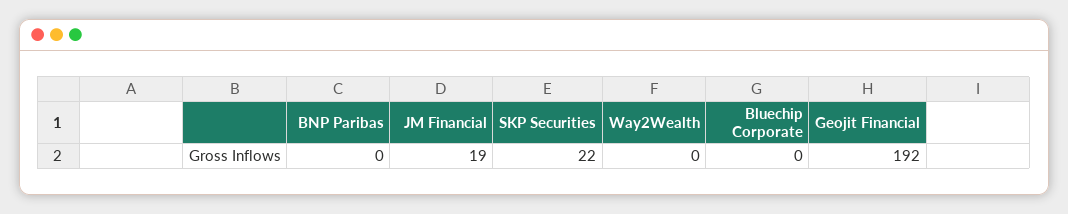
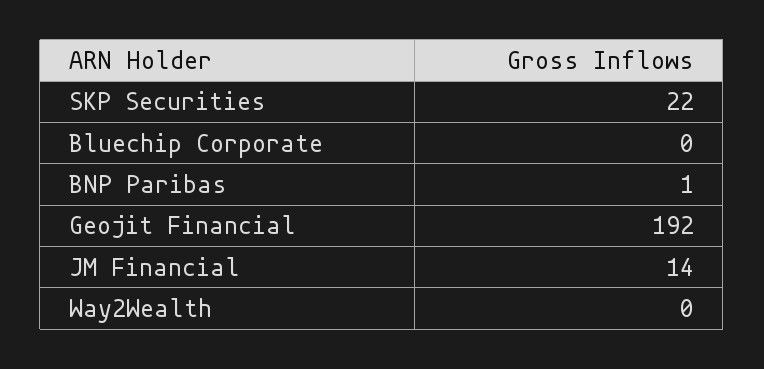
  {
-   "BNP Paribas": 0,
+   "BNP Paribas": 1,
-   "JM Financial": 19,
+   "JM Financial": 14,
    "SKP Securities": 22,
    "Way2Wealth": 0,
    "Bluechip Corporate": 0,
    "Geojit Financial": 192
  }

